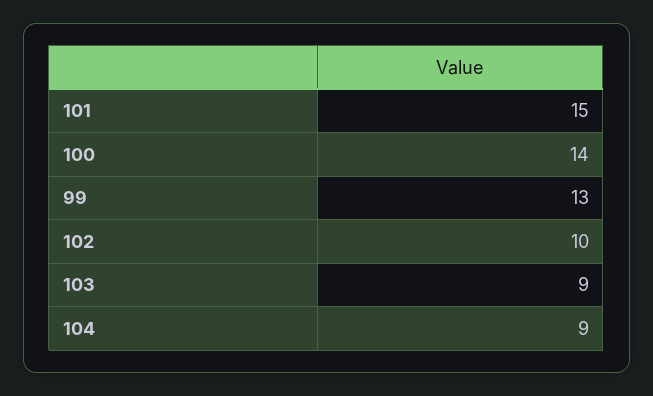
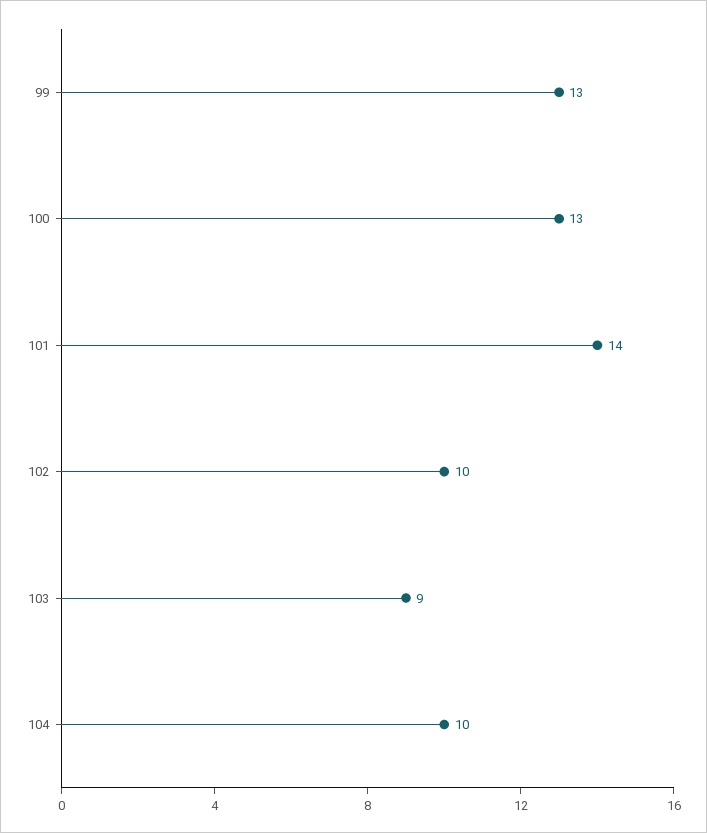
  {
-   "101": 15,
+   "101": 14,
-   "100": 14,
+   "100": 13,
    "99": 13,
    "102": 10,
    "103": 9,
-   "104": 9
+   "104": 10
  }

